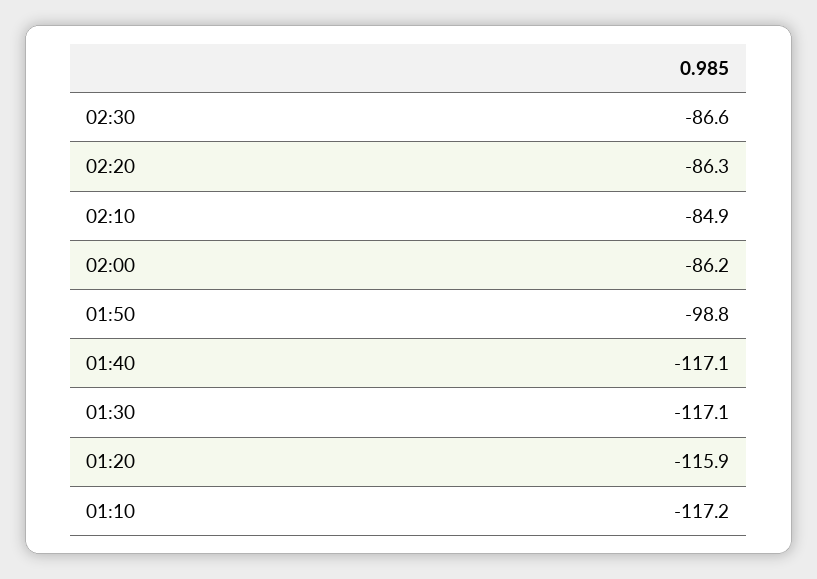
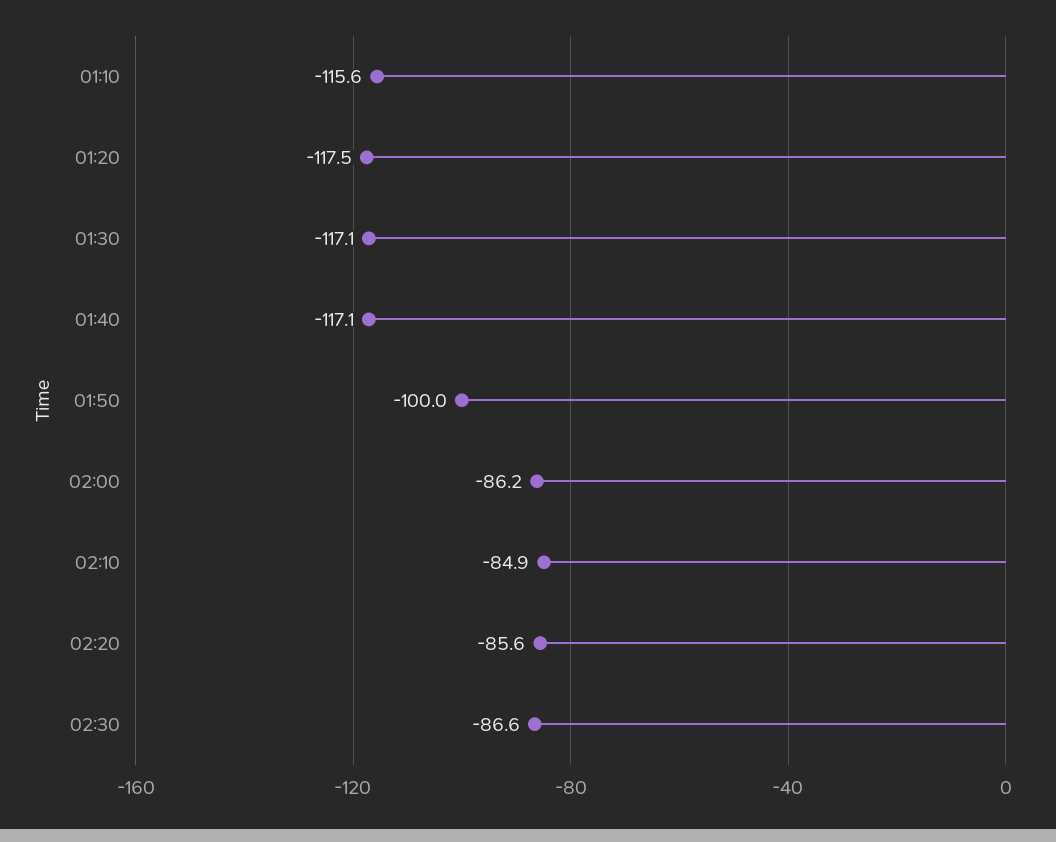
  {
    "02:30": -86.6,
-   "02:20": -86.3,
+   "02:20": -85.6,
    "02:10": -84.9,
    "02:00": -86.2,
-   "01:50": -98.8,
+   "01:50": -100,
    "01:40": -117.1,
    "01:30": -117.1,
-   "01:20": -115.9,
+   "01:20": -117.5,
-   "01:10": -117.2
+   "01:10": -115.6
  }

